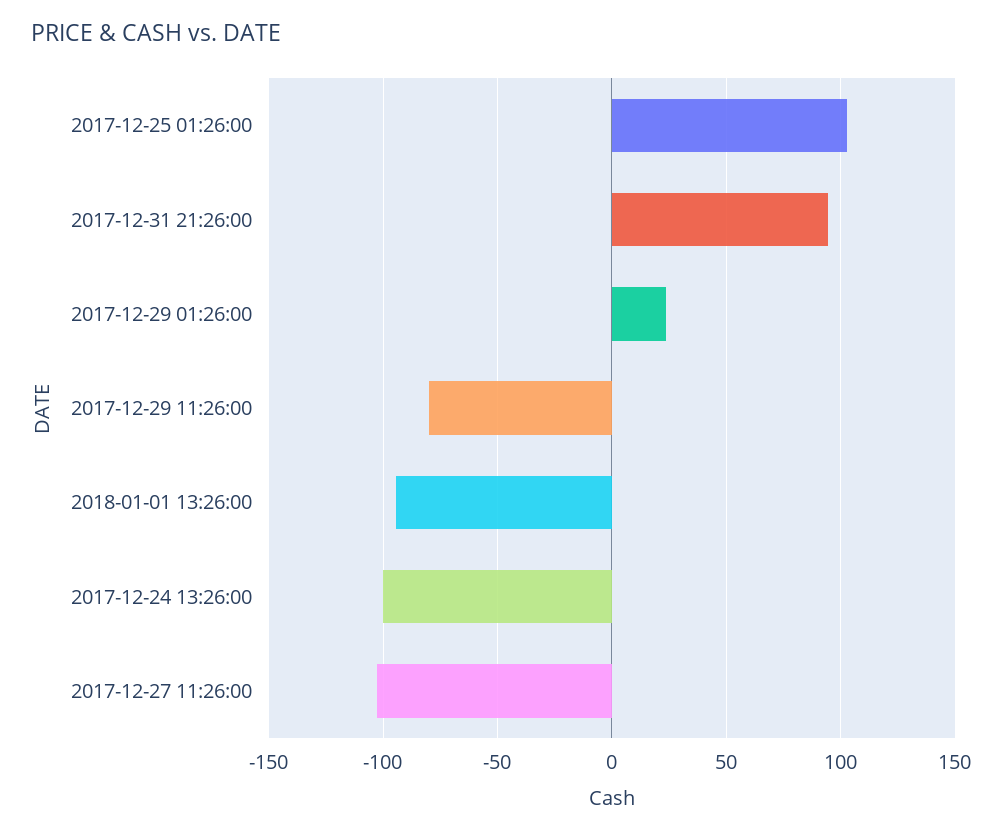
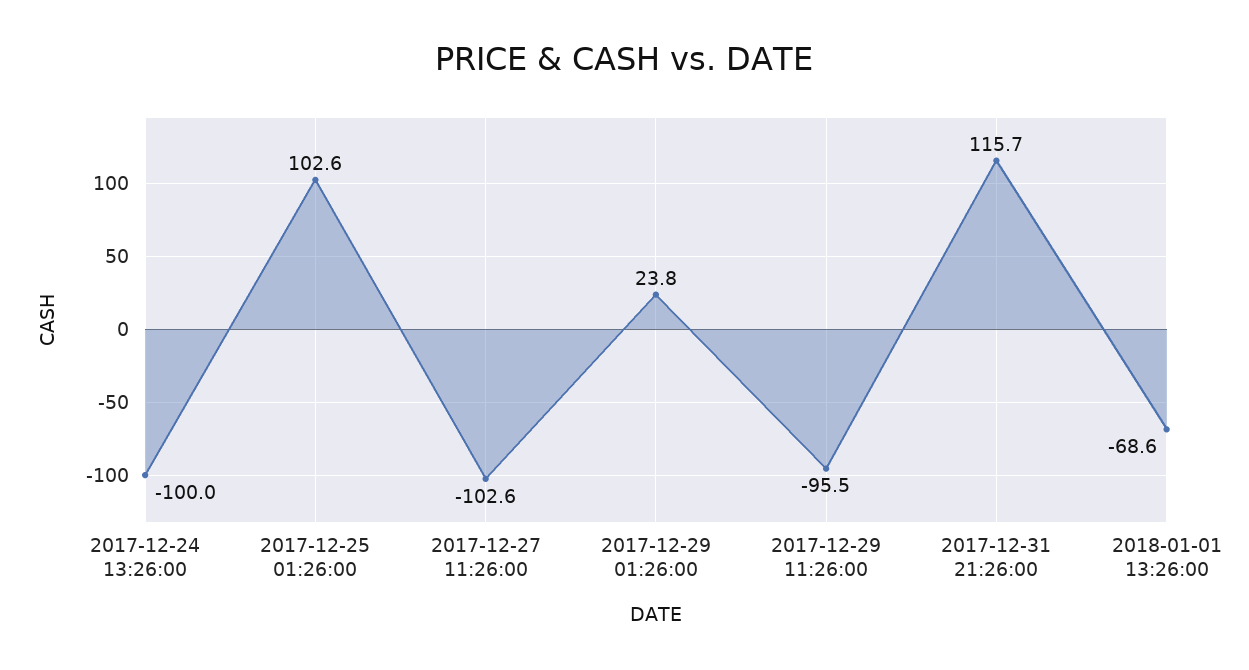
  {
    "2017-12-25 01:26:00": 102.6,
-   "2017-12-31 21:26:00": 95,
+   "2017-12-31 21:26:00": 115.7,
    "2017-12-29 01:26:00": 23.8,
-   "2017-12-29 11:26:00": -80,
+   "2017-12-29 11:26:00": -95.5,
-   "2018-01-01 13:26:00": -95,
+   "2018-01-01 13:26:00": -68.6,
    "2017-12-24 13:26:00": -100,
    "2017-12-27 11:26:00": -102.6
  }

